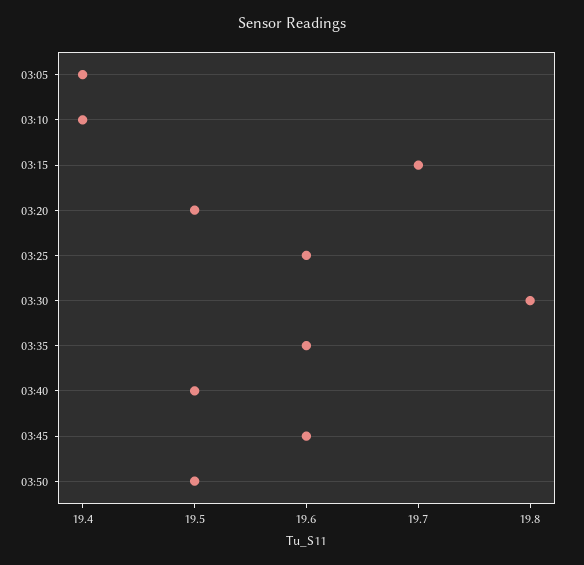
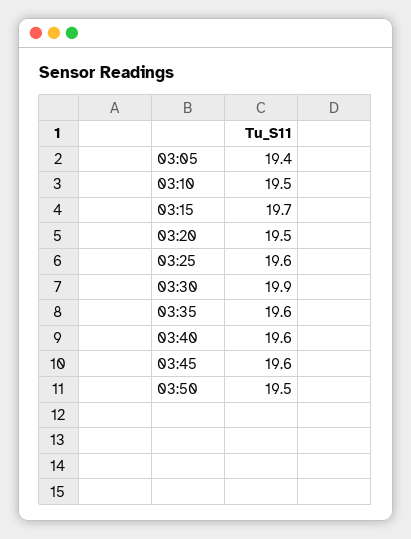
  {
    "03:05": 19.4,
-   "03:10": 19.4,
+   "03:10": 19.5,
    "03:15": 19.7,
    "03:20": 19.5,
    "03:25": 19.6,
-   "03:30": 19.8,
+   "03:30": 19.9,
    "03:35": 19.6,
-   "03:40": 19.5,
+   "03:40": 19.6,
    "03:45": 19.6,
    "03:50": 19.5
  }

